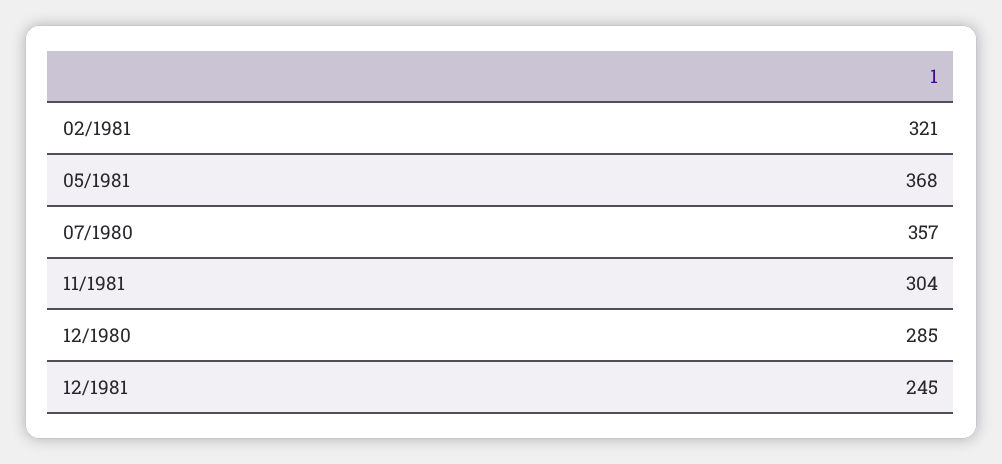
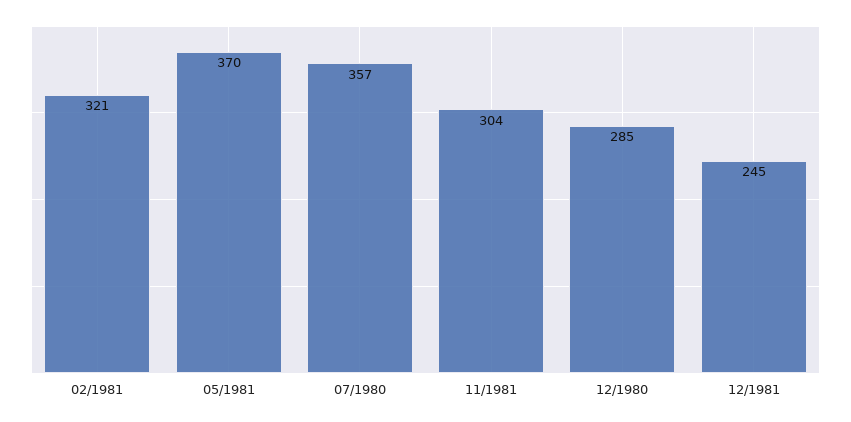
  {
    "02/1981": 321,
-   "05/1981": 368,
+   "05/1981": 370,
    "07/1980": 357,
    "11/1981": 304,
    "12/1980": 285,
    "12/1981": 245
  }

